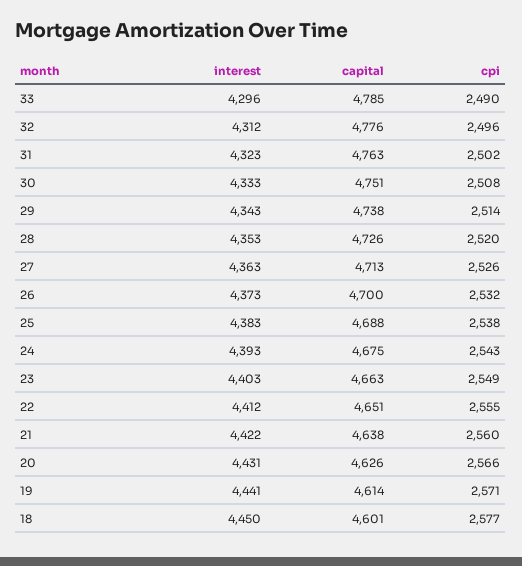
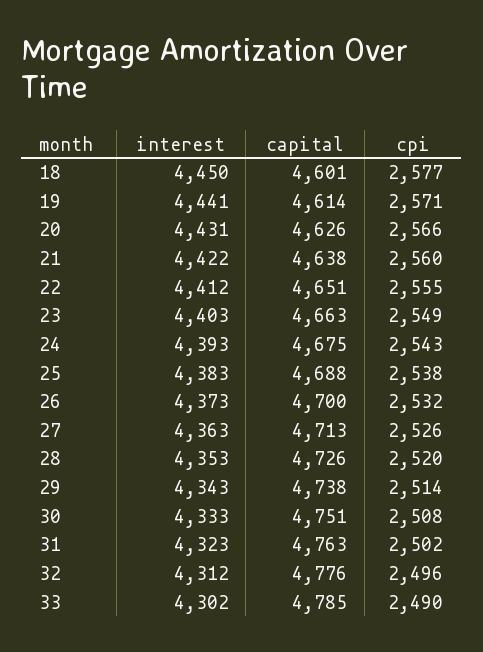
  {
    "interest": {
-     "33": 4296,
+     "33": 4302,
      "32": 4312,
      "31": 4323,
      "30": 4333,
      "29": 4343,
      "28": 4353,
      "27": 4363,
      "26": 4373,
      "25": 4383,
      "24": 4393,
      "23": 4403,
      "22": 4412,
      "21": 4422,
      "20": 4431,
      "19": 4441,
      "18": 4450
    },
    "capital": {
      "33": 4785,
      "32": 4776,
      "31": 4763,
      "30": 4751,
      "29": 4738,
      "28": 4726,
      "27": 4713,
      "26": 4700,
      "25": 4688,
      "24": 4675,
      "23": 4663,
      "22": 4651,
      "21": 4638,
      "20": 4626,
      "19": 4614,
      "18": 4601
    },
    "cpi": {
      "33": 2490,
      "32": 2496,
      "31": 2502,
      "30": 2508,
      "29": 2514,
      "28": 2520,
      "27": 2526,
      "26": 2532,
      "25": 2538,
      "24": 2543,
      "23": 2549,
      "22": 2555,
      "21": 2560,
      "20": 2566,
      "19": 2571,
      "18": 2577
    }
  }

